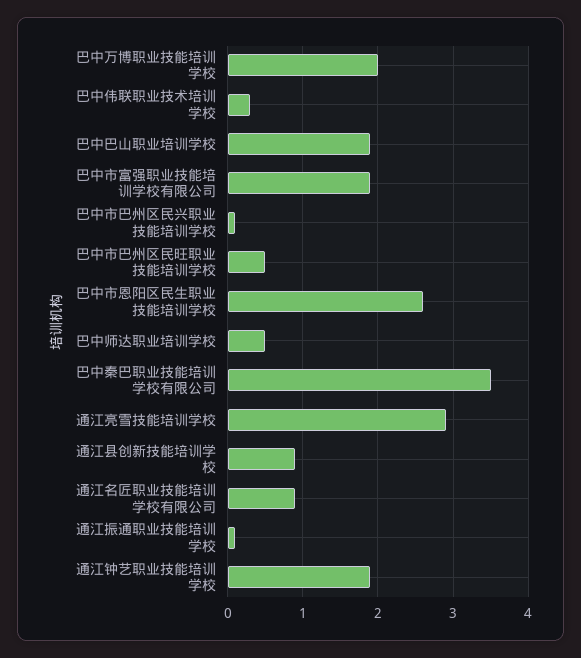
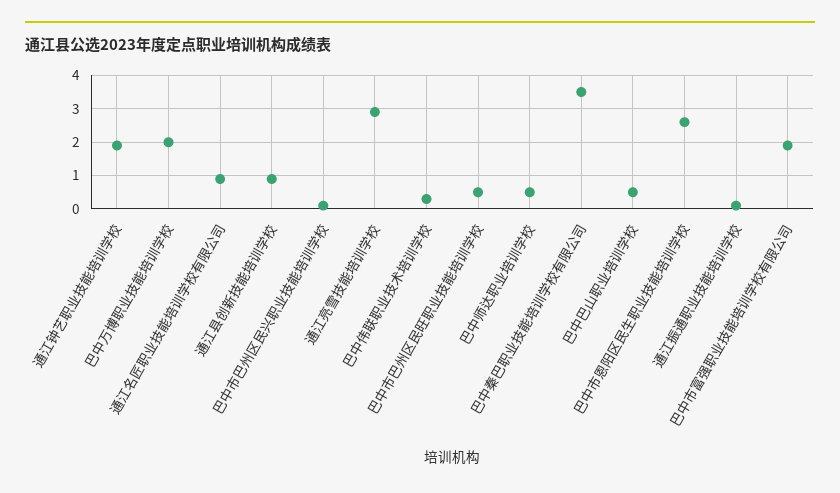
  {
    "巴中万博职业技能培训学校": 2,
    "巴中伟联职业技术培训学校": 0.3,
-   "巴中巴山职业培训学校": 1.9,
+   "巴中巴山职业培训学校": 0.5,
    "巴中市富强职业技能培训学校有限公司": 1.9,
    "巴中市巴州区民兴职业技能培训学校": 0.1,
    "巴中市巴州区民旺职业技能培训学校": 0.5,
    "巴中市恩阳区民生职业技能培训学校": 2.6,
    "巴中师达职业培训学校": 0.5,
    "巴中秦巴职业技能培训学校有限公司": 3.5,
    "通江亮雪技能培训学校": 2.9,
    "通江县创新技能培训学校": 0.9,
    "通江名匠职业技能培训学校有限公司": 0.9,
    "通江振通职业技能培训学校": 0.1,
    "通江钟艺职业技能培训学校": 1.9
  }

